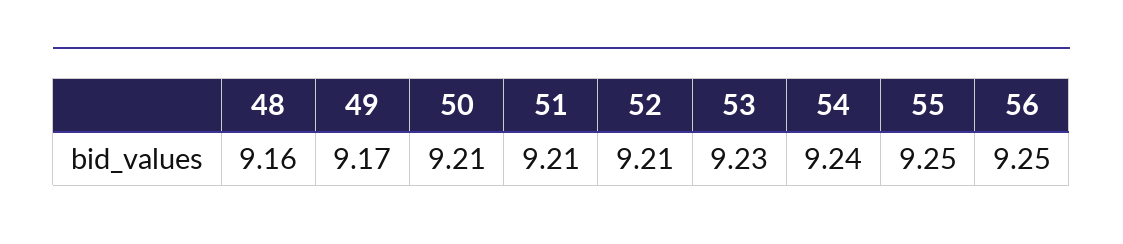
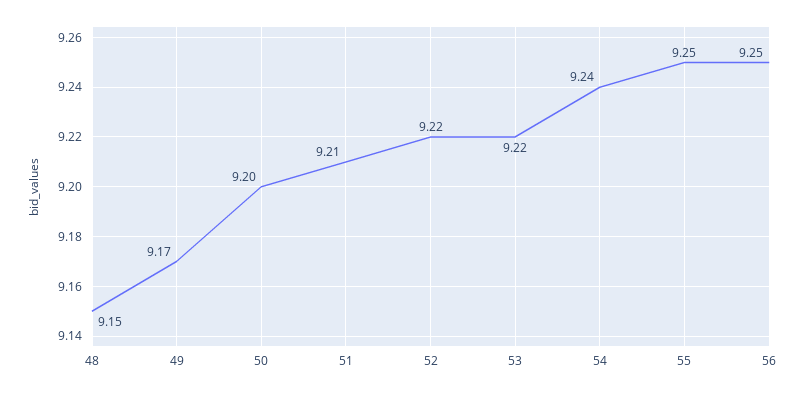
  {
-   "48": 9.16,
+   "48": 9.15,
    "49": 9.17,
-   "50": 9.21,
+   "50": 9.2,
    "51": 9.21,
-   "52": 9.21,
+   "52": 9.22,
-   "53": 9.23,
+   "53": 9.22,
    "54": 9.24,
    "55": 9.25,
    "56": 9.25
  }

